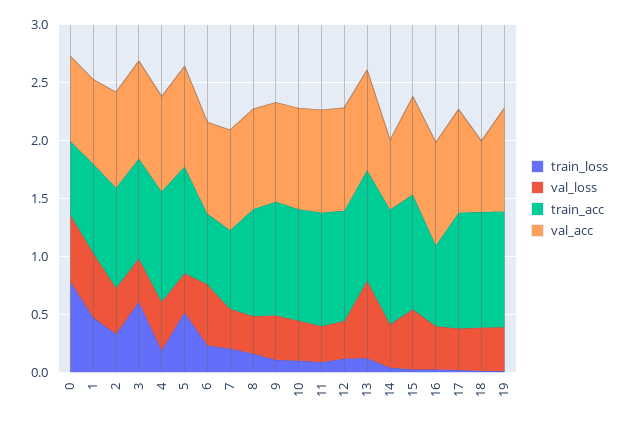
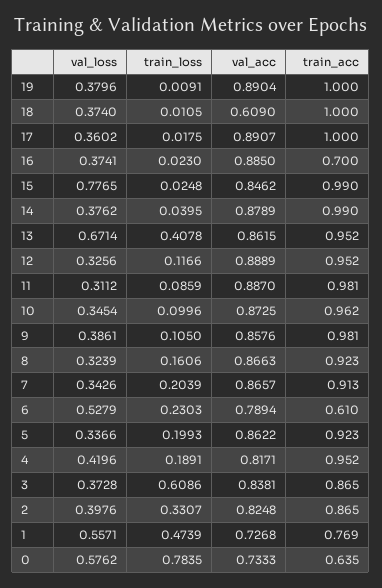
  {
    "train_loss": {
      "0": 0.7835,
      "1": 0.4739,
      "2": 0.3307,
      "3": 0.6086,
      "4": 0.1891,
-     "5": 0.5,
+     "5": 0.1993,
      "6": 0.2303,
      "7": 0.2039,
      "8": 0.1606,
      "9": 0.105,
      "10": 0.0996,
      "11": 0.0859,
      "12": 0.1166,
-     "13": 0.1,
+     "13": 0.4078,
      "14": 0.0395,
      "15": 0.0248,
      "16": 0.023,
      "17": 0.0175,
      "18": 0.0105,
      "19": 0.0091
    },
    "val_loss": {
      "0": 0.5762,
      "1": 0.5571,
      "2": 0.3976,
      "3": 0.3728,
      "4": 0.4196,
      "5": 0.3366,
      "6": 0.5279,
      "7": 0.3426,
      "8": 0.3239,
      "9": 0.3861,
      "10": 0.3454,
      "11": 0.3112,
      "12": 0.3256,
      "13": 0.6714,
      "14": 0.3762,
-     "15": 0.5,
+     "15": 0.7765,
      "16": 0.3741,
      "17": 0.3602,
      "18": 0.374,
      "19": 0.3796
    },
    "train_acc": {
      "0": 0.635,
      "1": 0.769,
      "2": 0.865,
      "3": 0.865,
      "4": 0.952,
      "5": 0.923,
      "6": 0.61,
-     "7": 0.7,
+     "7": 0.913,
      "8": 0.923,
      "9": 0.981,
      "10": 0.962,
      "11": 0.981,
      "12": 0.952,
      "13": 0.952,
      "14": 0.99,
      "15": 0.99,
      "16": 0.7,
      "17": 1,
      "18": 1,
      "19": 1
    },
    "val_acc": {
      "0": 0.7333,
      "1": 0.7268,
      "2": 0.8248,
      "3": 0.8381,
      "4": 0.8171,
      "5": 0.8622,
      "6": 0.7894,
      "7": 0.8657,
      "8": 0.8663,
      "9": 0.8576,
      "10": 0.8725,
      "11": 0.887,
      "12": 0.8889,
      "13": 0.8615,
-     "14": 0.6,
+     "14": 0.8789,
      "15": 0.8462,
      "16": 0.885,
      "17": 0.8907,
      "18": 0.609,
      "19": 0.8904
    }
  }

